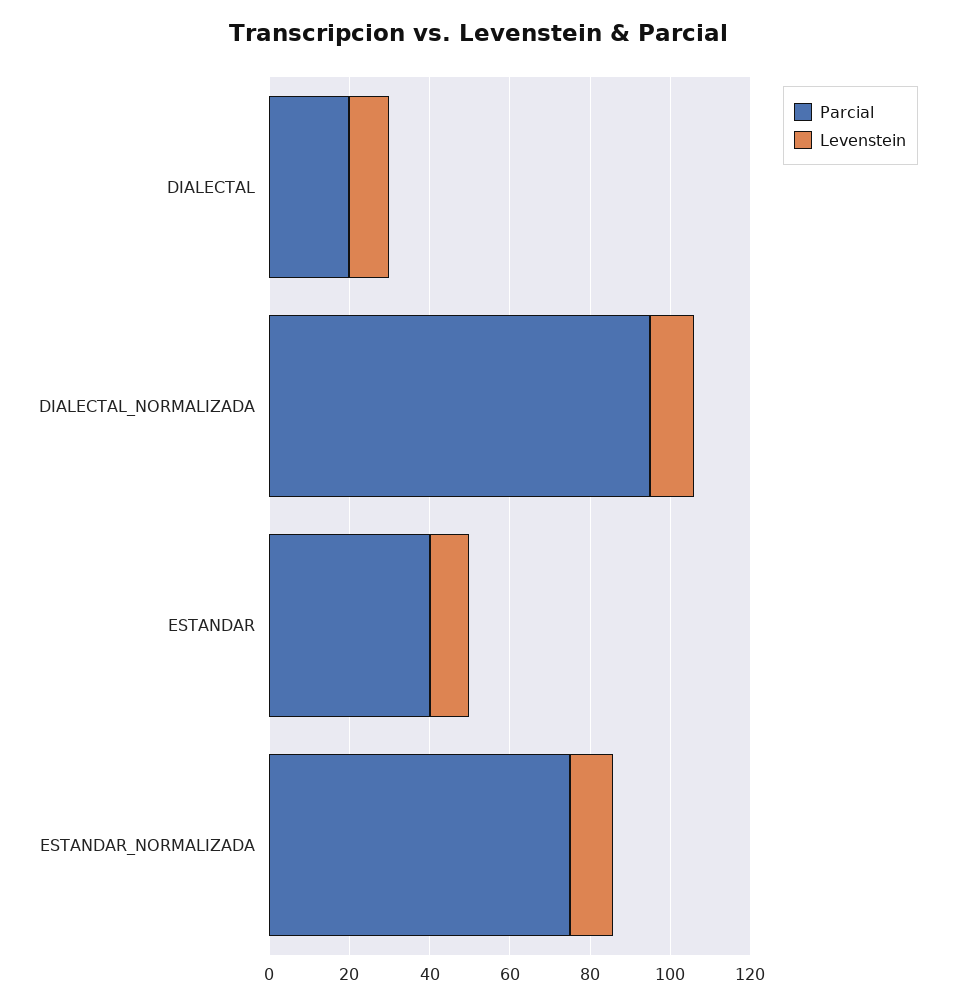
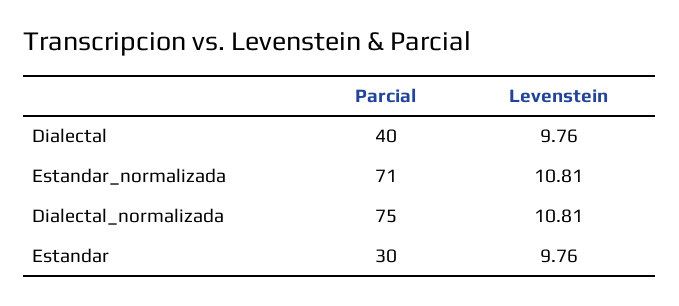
  {
    "Parcial": {
-     "DIALECTAL": 20,
+     "DIALECTAL": 40,
-     "DIALECTAL_NORMALIZADA": 95,
+     "DIALECTAL_NORMALIZADA": 75,
-     "ESTANDAR": 40,
+     "ESTANDAR": 30,
-     "ESTANDAR_NORMALIZADA": 75
+     "ESTANDAR_NORMALIZADA": 71
    },
    "Levenstein": {
      "DIALECTAL": 9.76,
      "DIALECTAL_NORMALIZADA": 10.81,
      "ESTANDAR": 9.76,
      "ESTANDAR_NORMALIZADA": 10.81
    }
  }

